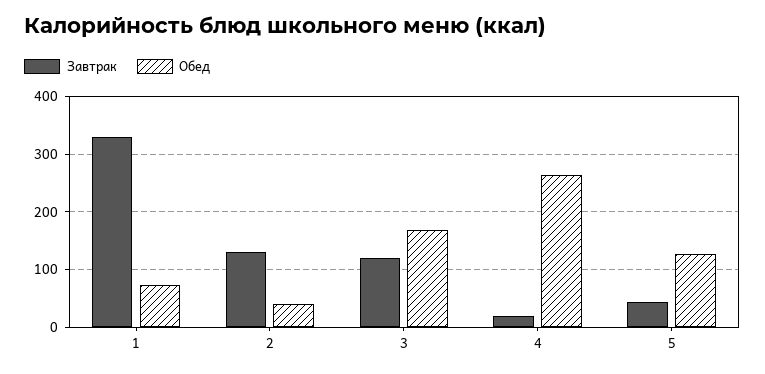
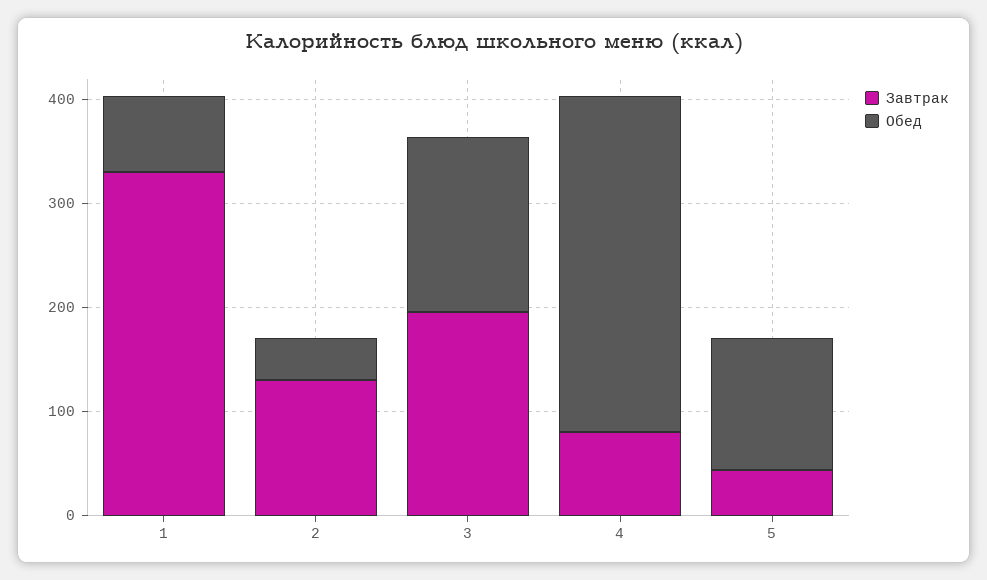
  {
    "Завтрак": {
      "1": 340,
      "2": 140,
-     "3": 120,
+     "3": 200,
-     "4": 20,
+     "4": 80,
      "5": 40
    },
    "Обед": {
      "1": 80,
      "2": 40,
      "3": 160,
-     "4": 260,
+     "4": 320,
      "5": 120
    }
  }

